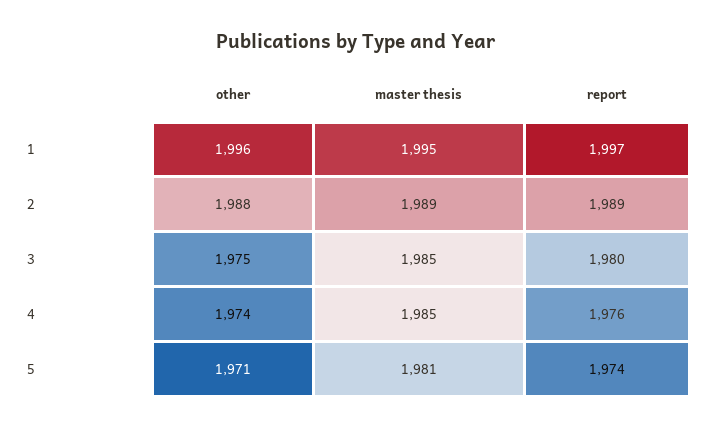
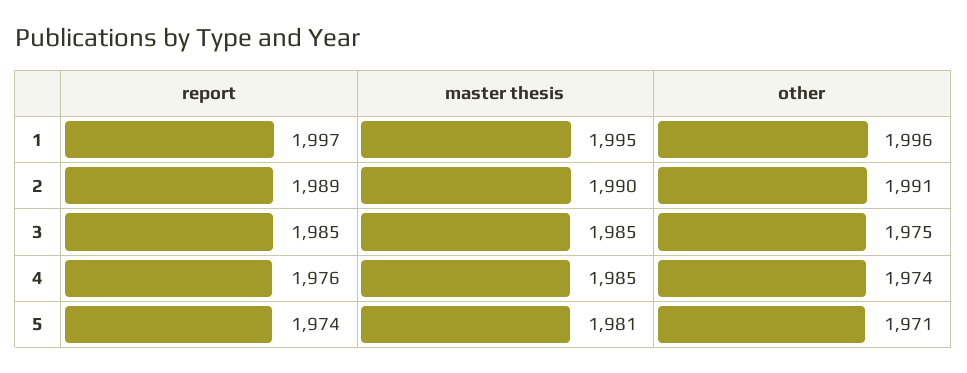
  {
    "other": {
      "1": 1996,
-     "2": 1988,
+     "2": 1991,
      "3": 1975,
      "4": 1974,
      "5": 1971
    },
    "master thesis": {
      "1": 1995,
-     "2": 1989,
+     "2": 1990,
      "3": 1985,
      "4": 1985,
      "5": 1981
    },
    "report": {
      "1": 1997,
      "2": 1989,
-     "3": 1980,
+     "3": 1985,
      "4": 1976,
      "5": 1974
    }
  }

